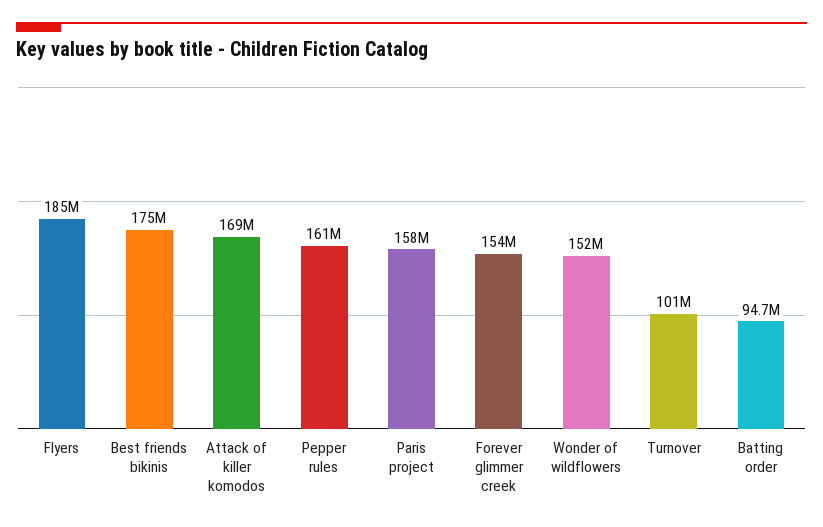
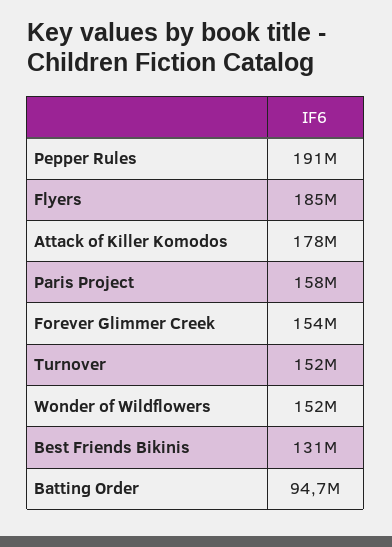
  {
    "Flyers": 185000000,
-   "Best friends bikinis": 175000000,
+   "Best friends bikinis": 131000000,
-   "Attack of killer komodos": 169000000,
+   "Attack of killer komodos": 178000000,
-   "Pepper rules": 161000000,
+   "Pepper rules": 191000000,
    "Paris project": 158000000,
    "Forever glimmer creek": 154000000,
    "Wonder of wildflowers": 152000000,
-   "Turnover": 101000000,
+   "Turnover": 152000000,
    "Batting order": 94700000
  }

